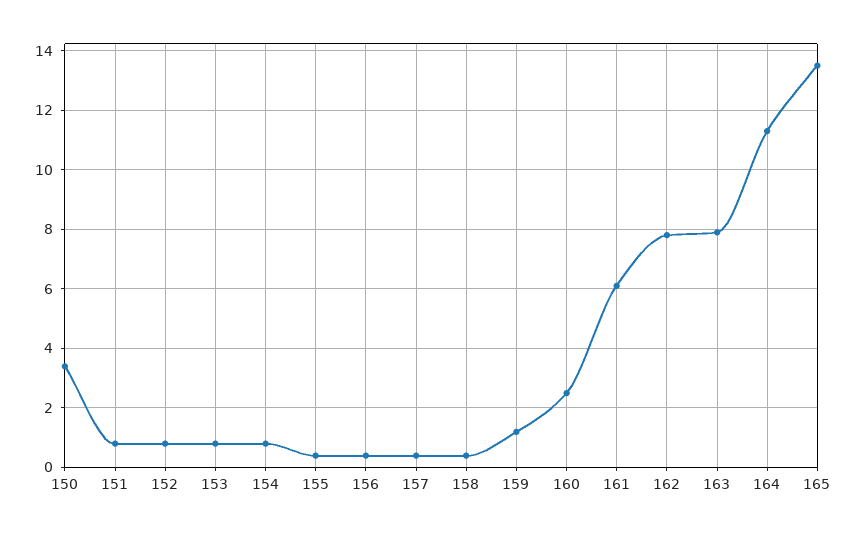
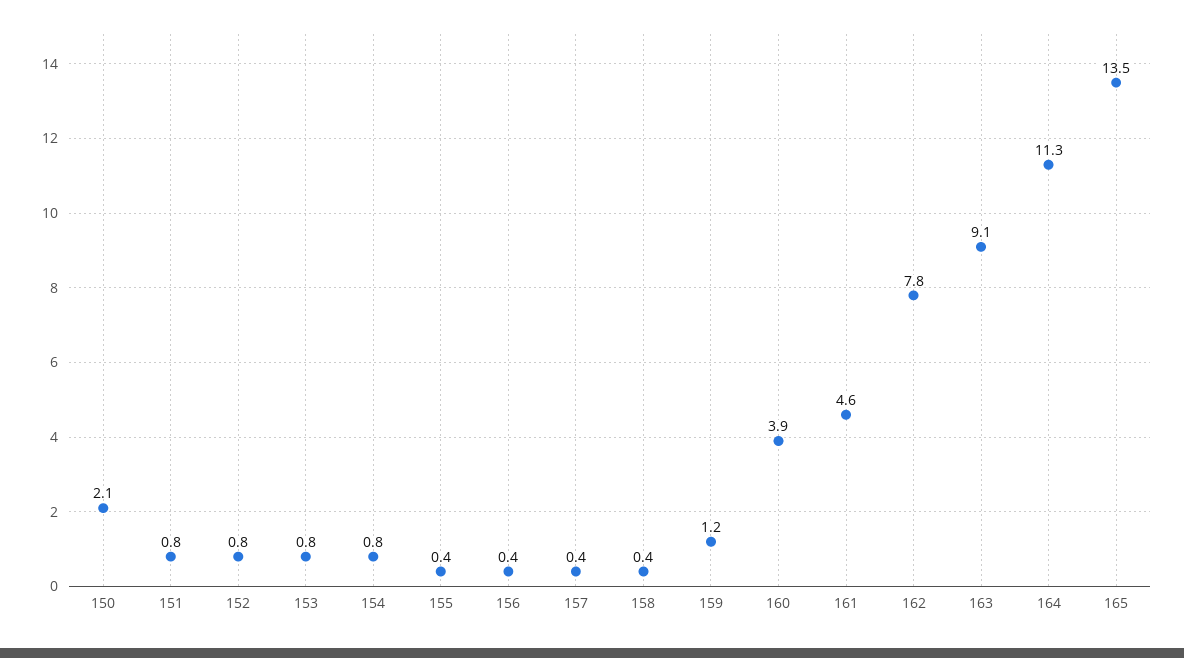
  {
-   "150": 3.5,
+   "150": 2.1,
    "151": 0.8,
    "152": 0.8,
    "153": 0.8,
    "154": 0.8,
    "155": 0.4,
    "156": 0.4,
    "157": 0.4,
    "158": 0.4,
    "159": 1.2,
-   "160": 2.5,
+   "160": 3.9,
-   "161": 6,
+   "161": 4.6,
    "162": 7.8,
-   "163": 8,
+   "163": 9.1,
    "164": 11.3,
    "165": 13.5
  }

